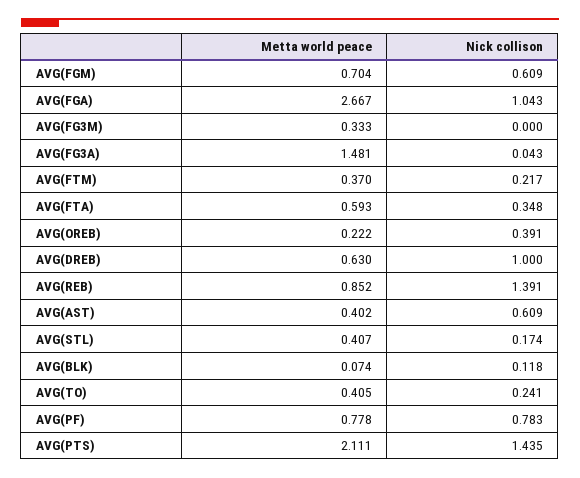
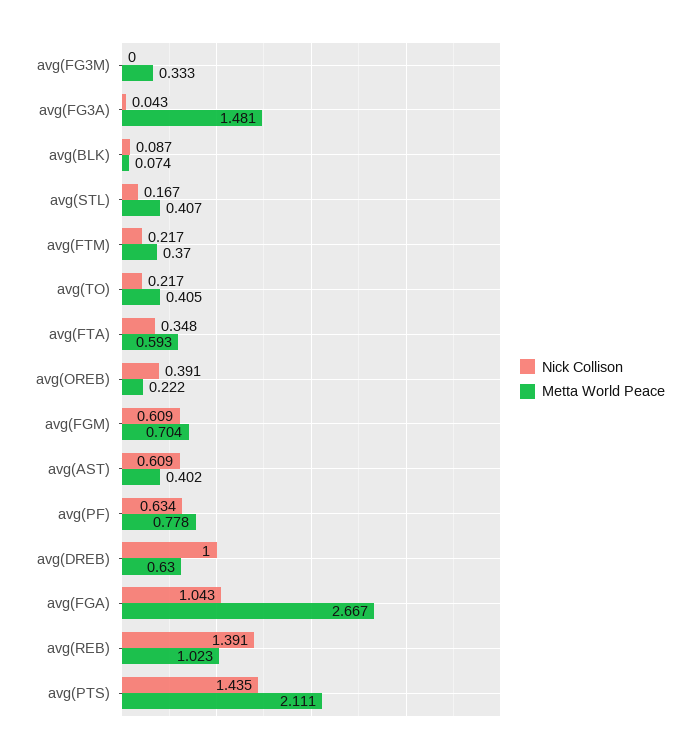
  {
    "Metta world peace": {
      "AVG(FGM)": 0.704,
      "AVG(FGA)": 2.667,
      "AVG(FG3M)": 0.333,
      "AVG(FG3A)": 1.481,
      "AVG(FTM)": 0.37,
      "AVG(FTA)": 0.593,
      "AVG(OREB)": 0.222,
      "AVG(DREB)": 0.63,
-     "AVG(REB)": 0.852,
+     "AVG(REB)": 1.023,
      "AVG(AST)": 0.402,
      "AVG(STL)": 0.407,
      "AVG(BLK)": 0.074,
      "AVG(TO)": 0.405,
      "AVG(PF)": 0.778,
      "AVG(PTS)": 2.111
    },
    "Nick collison": {
      "AVG(FGM)": 0.609,
      "AVG(FGA)": 1.043,
      "AVG(FG3M)": 0,
      "AVG(FG3A)": 0.043,
      "AVG(FTM)": 0.217,
      "AVG(FTA)": 0.348,
      "AVG(OREB)": 0.391,
      "AVG(DREB)": 1,
      "AVG(REB)": 1.391,
      "AVG(AST)": 0.609,
-     "AVG(STL)": 0.174,
+     "AVG(STL)": 0.167,
-     "AVG(BLK)": 0.118,
+     "AVG(BLK)": 0.087,
-     "AVG(TO)": 0.241,
+     "AVG(TO)": 0.217,
-     "AVG(PF)": 0.783,
+     "AVG(PF)": 0.634,
      "AVG(PTS)": 1.435
    }
  }

